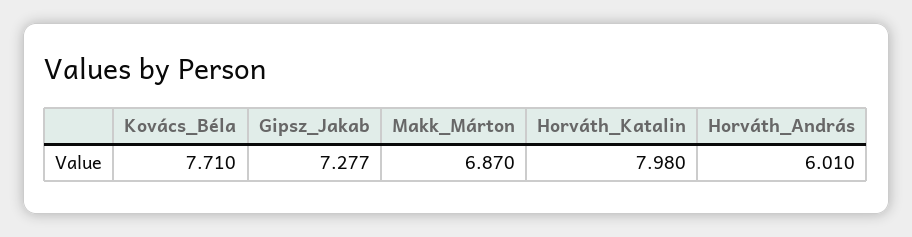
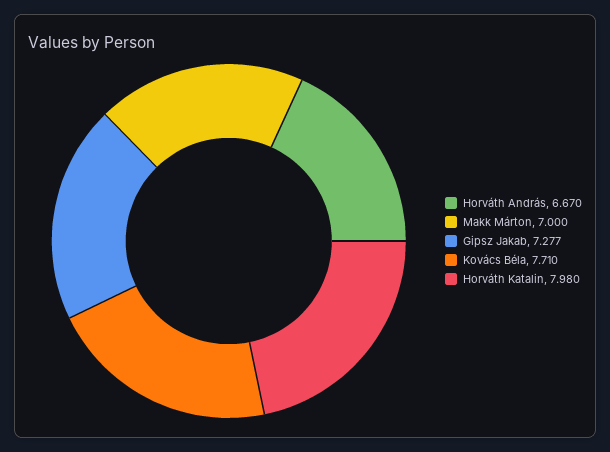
  {
    "Kovács_Béla": 7.71,
    "Gipsz_Jakab": 7.277,
-   "Makk_Márton": 6.87,
+   "Makk_Márton": 7,
    "Horváth_Katalin": 7.98,
-   "Horváth_András": 6.01
+   "Horváth_András": 6.67
  }

